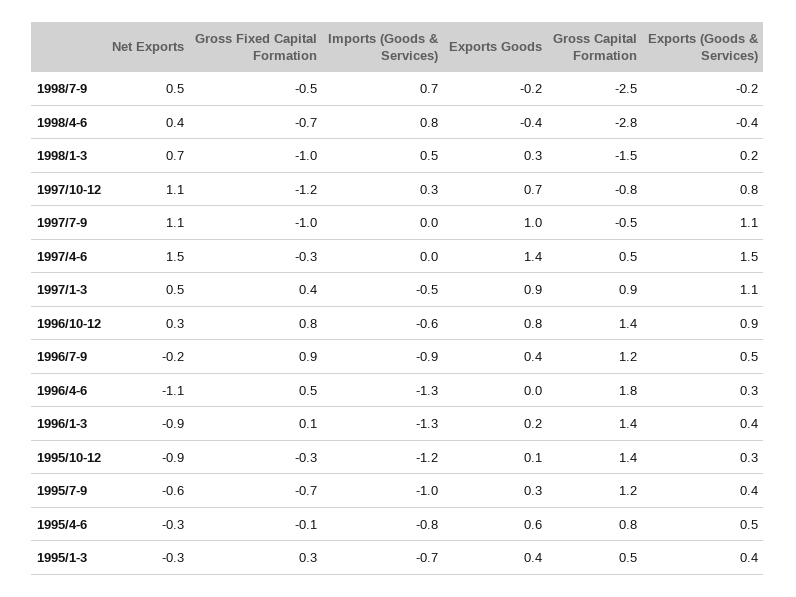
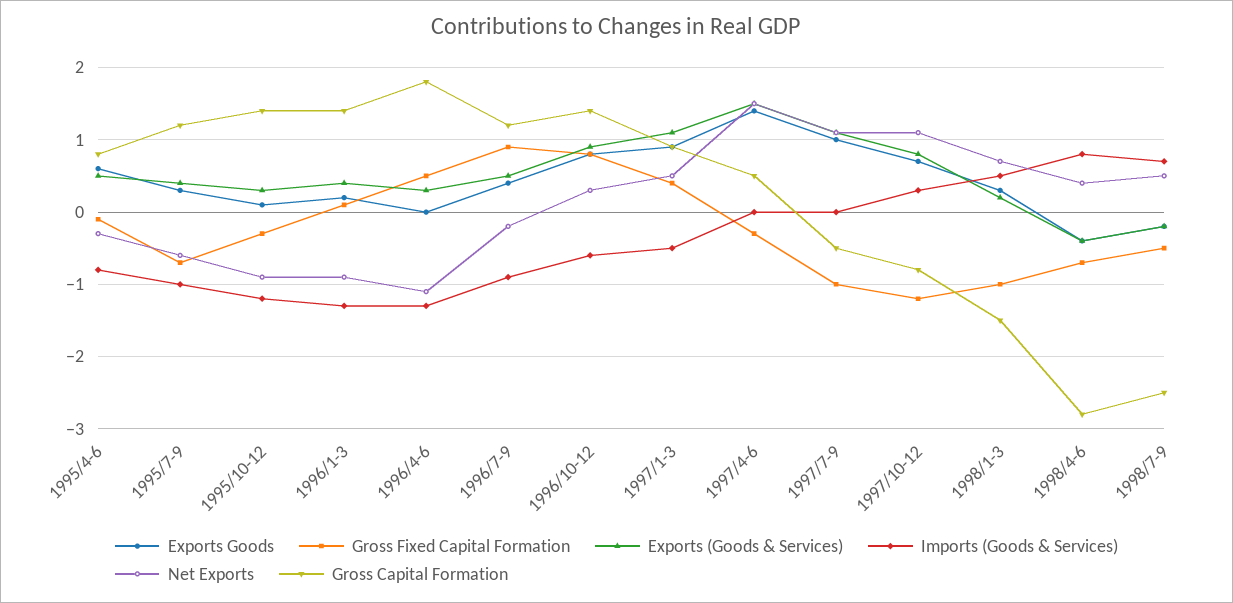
  {
    "Net Exports": {
      "1998/7-9": 0.5,
      "1998/4-6": 0.4,
      "1998/1-3": 0.7,
      "1997/10-12": 1.1,
      "1997/7-9": 1.1,
      "1997/4-6": 1.5,
      "1997/1-3": 0.5,
      "1996/10-12": 0.3,
      "1996/7-9": -0.2,
      "1996/4-6": -1.1,
      "1996/1-3": -0.9,
      "1995/10-12": -0.9,
      "1995/7-9": -0.6,
-     "1995/4-6": -0.3,
+     "1995/4-6": -0.3
-     "1995/1-3": -0.3
    },
    "Gross Fixed Capital Formation": {
      "1998/7-9": -0.5,
      "1998/4-6": -0.7,
      "1998/1-3": -1,
      "1997/10-12": -1.2,
      "1997/7-9": -1,
      "1997/4-6": -0.3,
      "1997/1-3": 0.4,
      "1996/10-12": 0.8,
      "1996/7-9": 0.9,
      "1996/4-6": 0.5,
      "1996/1-3": 0.1,
      "1995/10-12": -0.3,
      "1995/7-9": -0.7,
-     "1995/4-6": -0.1,
+     "1995/4-6": -0.1
-     "1995/1-3": 0.3
    },
    "Imports (Goods & Services)": {
      "1998/7-9": 0.7,
      "1998/4-6": 0.8,
      "1998/1-3": 0.5,
      "1997/10-12": 0.3,
      "1997/7-9": 0,
      "1997/4-6": 0,
      "1997/1-3": -0.5,
      "1996/10-12": -0.6,
      "1996/7-9": -0.9,
      "1996/4-6": -1.3,
      "1996/1-3": -1.3,
      "1995/10-12": -1.2,
      "1995/7-9": -1,
-     "1995/4-6": -0.8,
+     "1995/4-6": -0.8
-     "1995/1-3": -0.7
    },
    "Exports Goods": {
      "1998/7-9": -0.2,
      "1998/4-6": -0.4,
      "1998/1-3": 0.3,
      "1997/10-12": 0.7,
      "1997/7-9": 1,
      "1997/4-6": 1.4,
      "1997/1-3": 0.9,
      "1996/10-12": 0.8,
      "1996/7-9": 0.4,
      "1996/4-6": 0,
      "1996/1-3": 0.2,
      "1995/10-12": 0.1,
      "1995/7-9": 0.3,
-     "1995/4-6": 0.6,
+     "1995/4-6": 0.6
-     "1995/1-3": 0.4
    },
    "Gross Capital Formation": {
      "1998/7-9": -2.5,
      "1998/4-6": -2.8,
      "1998/1-3": -1.5,
      "1997/10-12": -0.8,
      "1997/7-9": -0.5,
      "1997/4-6": 0.5,
      "1997/1-3": 0.9,
      "1996/10-12": 1.4,
      "1996/7-9": 1.2,
      "1996/4-6": 1.8,
      "1996/1-3": 1.4,
      "1995/10-12": 1.4,
      "1995/7-9": 1.2,
-     "1995/4-6": 0.8,
+     "1995/4-6": 0.8
-     "1995/1-3": 0.5
    },
    "Exports (Goods & Services)": {
      "1998/7-9": -0.2,
      "1998/4-6": -0.4,
      "1998/1-3": 0.2,
      "1997/10-12": 0.8,
      "1997/7-9": 1.1,
      "1997/4-6": 1.5,
      "1997/1-3": 1.1,
      "1996/10-12": 0.9,
      "1996/7-9": 0.5,
      "1996/4-6": 0.3,
      "1996/1-3": 0.4,
      "1995/10-12": 0.3,
      "1995/7-9": 0.4,
-     "1995/4-6": 0.5,
+     "1995/4-6": 0.5
-     "1995/1-3": 0.4
    }
  }

